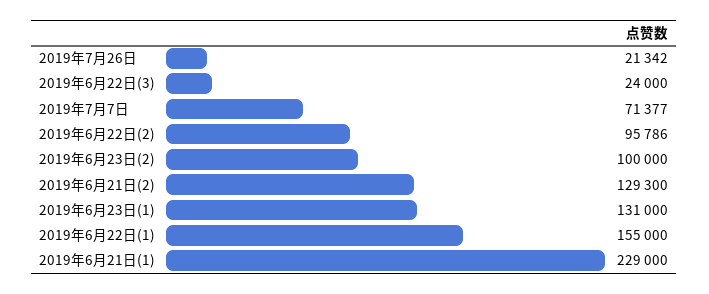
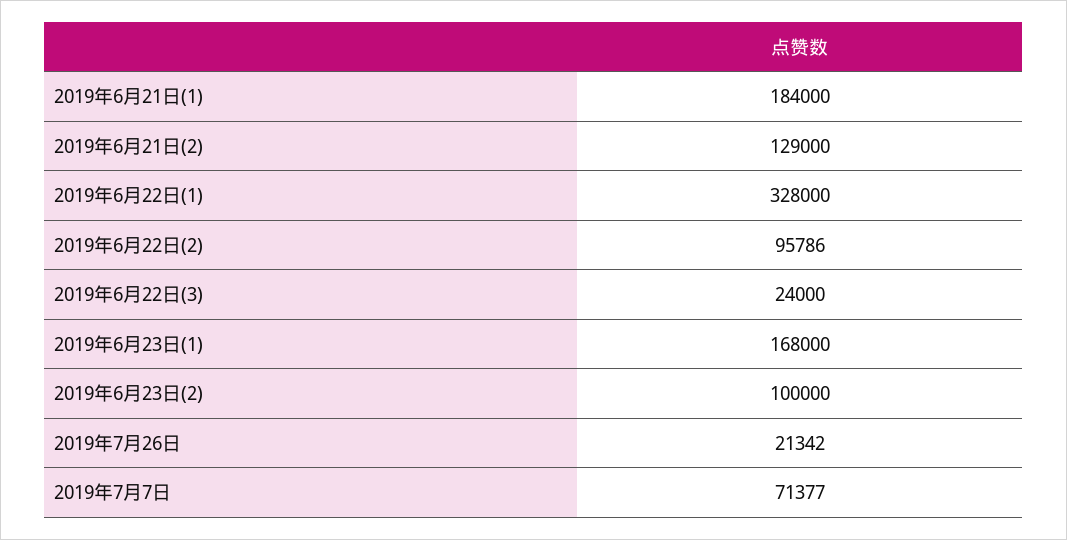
  {
    "2019年7月26日": 21342,
    "2019年6月22日(3)": 24000,
    "2019年7月7日": 71377,
    "2019年6月22日(2)": 95786,
    "2019年6月23日(2)": 100000,
-   "2019年6月21日(2)": 129300,
+   "2019年6月21日(2)": 129000,
-   "2019年6月23日(1)": 131000,
+   "2019年6月23日(1)": 168000,
-   "2019年6月22日(1)": 155000,
+   "2019年6月22日(1)": 328000,
-   "2019年6月21日(1)": 229000
+   "2019年6月21日(1)": 184000
  }

